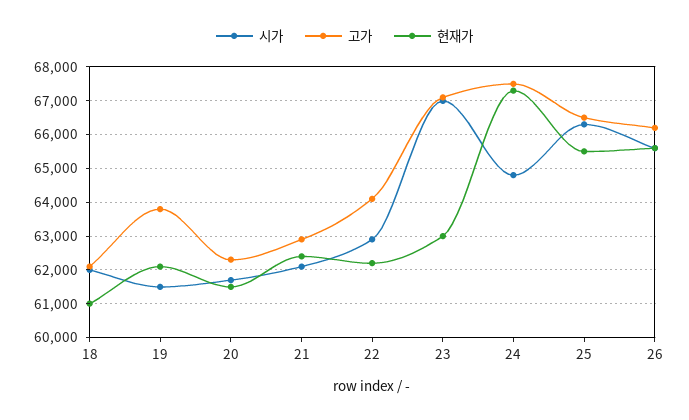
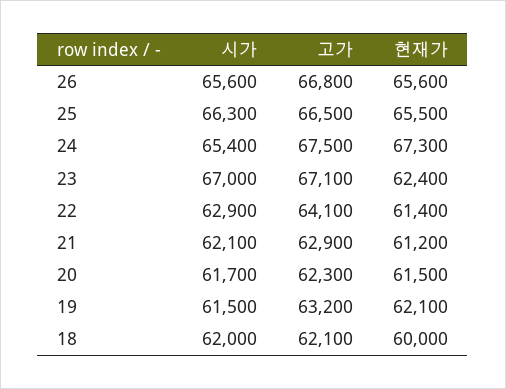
  {
    "시가": {
      "18": 62000,
      "19": 61500,
      "20": 61700,
      "21": 62100,
      "22": 62900,
      "23": 67000,
-     "24": 64800,
+     "24": 65400,
      "25": 66300,
      "26": 65600
    },
    "고가": {
      "18": 62100,
-     "19": 63800,
+     "19": 63200,
      "20": 62300,
      "21": 62900,
      "22": 64100,
      "23": 67100,
      "24": 67500,
      "25": 66500,
-     "26": 66200
+     "26": 66800
    },
    "현재가": {
-     "18": 61000,
+     "18": 60000,
      "19": 62100,
      "20": 61500,
-     "21": 62400,
+     "21": 61200,
-     "22": 62200,
+     "22": 61400,
-     "23": 63000,
+     "23": 62400,
      "24": 67300,
      "25": 65500,
      "26": 65600
    }
  }

